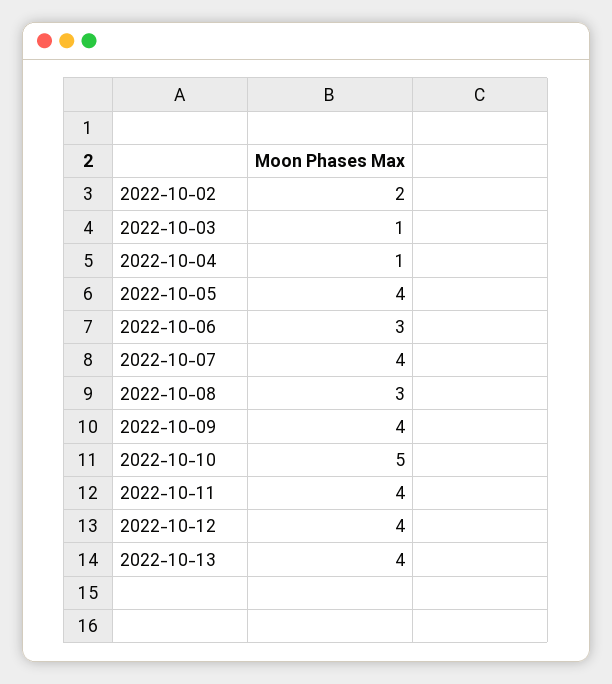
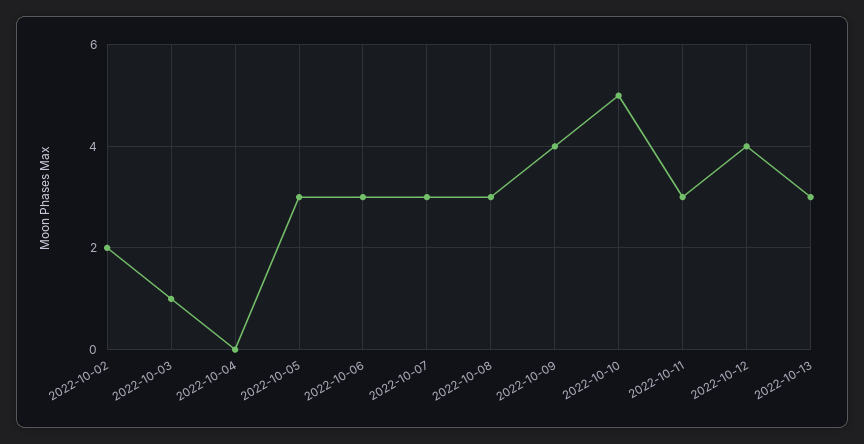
  {
    "2022-10-02": 2,
    "2022-10-03": 1,
-   "2022-10-04": 1,
+   "2022-10-04": 0,
-   "2022-10-05": 4,
+   "2022-10-05": 3,
    "2022-10-06": 3,
-   "2022-10-07": 4,
+   "2022-10-07": 3,
    "2022-10-08": 3,
    "2022-10-09": 4,
    "2022-10-10": 5,
-   "2022-10-11": 4,
+   "2022-10-11": 3,
    "2022-10-12": 4,
-   "2022-10-13": 4
+   "2022-10-13": 3
  }

